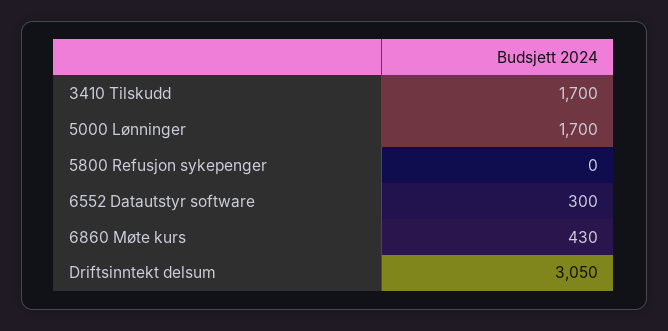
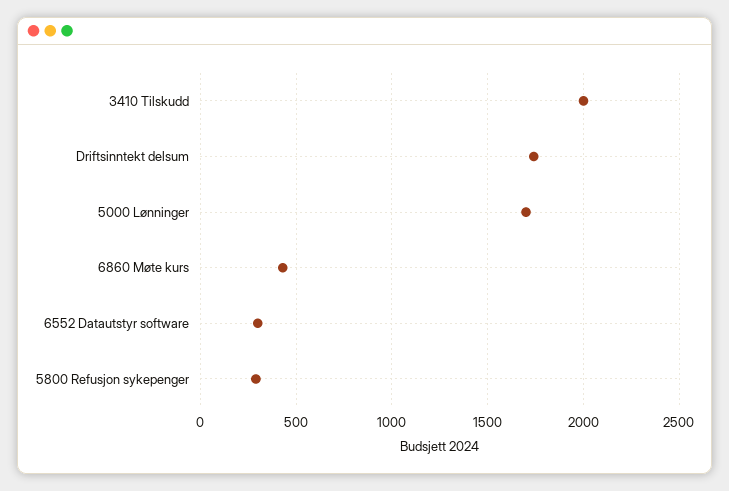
  {
-   "3410 Tilskudd": 1700,
+   "3410 Tilskudd": 2000,
    "5000 Lønninger": 1700,
-   "5800 Refusjon sykepenger": 0,
+   "5800 Refusjon sykepenger": 300,
    "6552 Datautstyr software": 300,
    "6860 Møte kurs": 430,
-   "Driftsinntekt delsum": 3050
+   "Driftsinntekt delsum": 1750
  }

